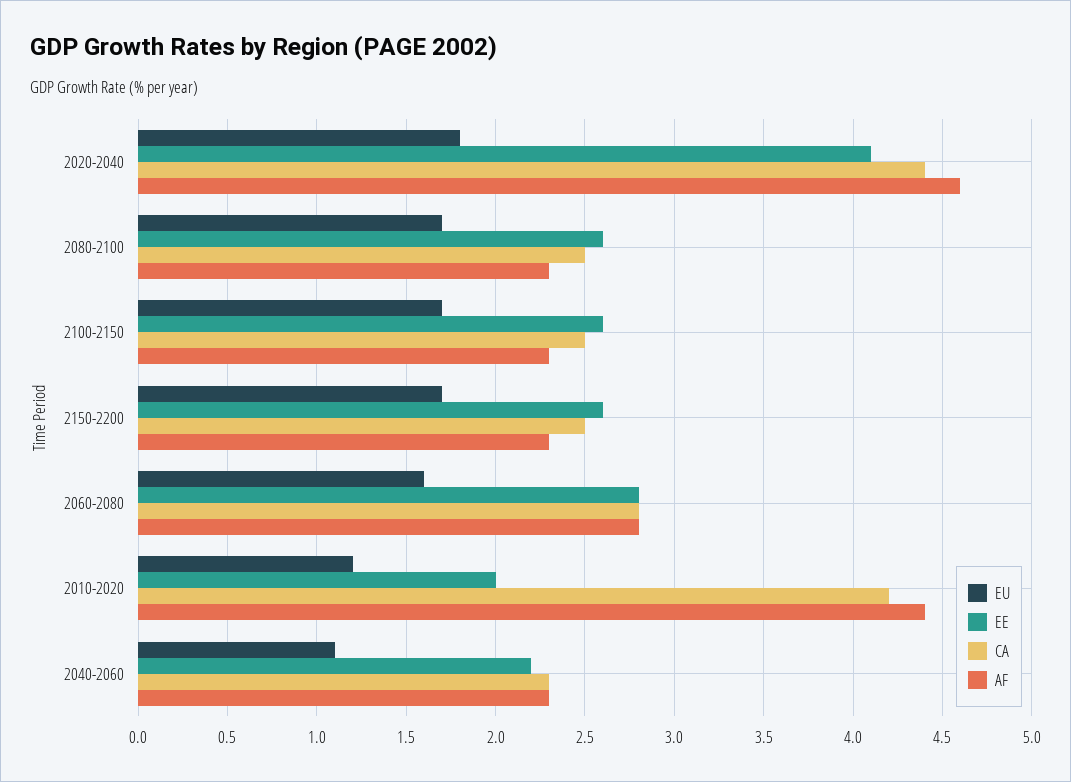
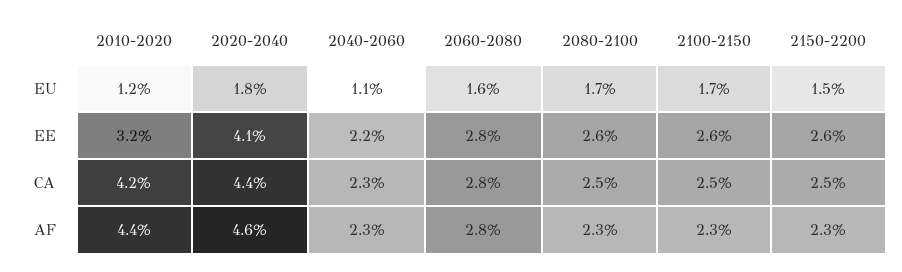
  {
    "EU": {
      "2020-2040": 1.8,
      "2080-2100": 1.7,
      "2100-2150": 1.7,
-     "2150-2200": 1.7,
+     "2150-2200": 1.5,
      "2060-2080": 1.6,
      "2010-2020": 1.2,
      "2040-2060": 1.1
    },
    "EE": {
      "2020-2040": 4.1,
      "2080-2100": 2.6,
      "2100-2150": 2.6,
      "2150-2200": 2.6,
      "2060-2080": 2.8,
-     "2010-2020": 2,
+     "2010-2020": 3.2,
      "2040-2060": 2.2
    },
    "CA": {
      "2020-2040": 4.4,
      "2080-2100": 2.5,
      "2100-2150": 2.5,
      "2150-2200": 2.5,
      "2060-2080": 2.8,
      "2010-2020": 4.2,
      "2040-2060": 2.3
    },
    "AF": {
      "2020-2040": 4.6,
      "2080-2100": 2.3,
      "2100-2150": 2.3,
      "2150-2200": 2.3,
      "2060-2080": 2.8,
      "2010-2020": 4.4,
      "2040-2060": 2.3
    }
  }

